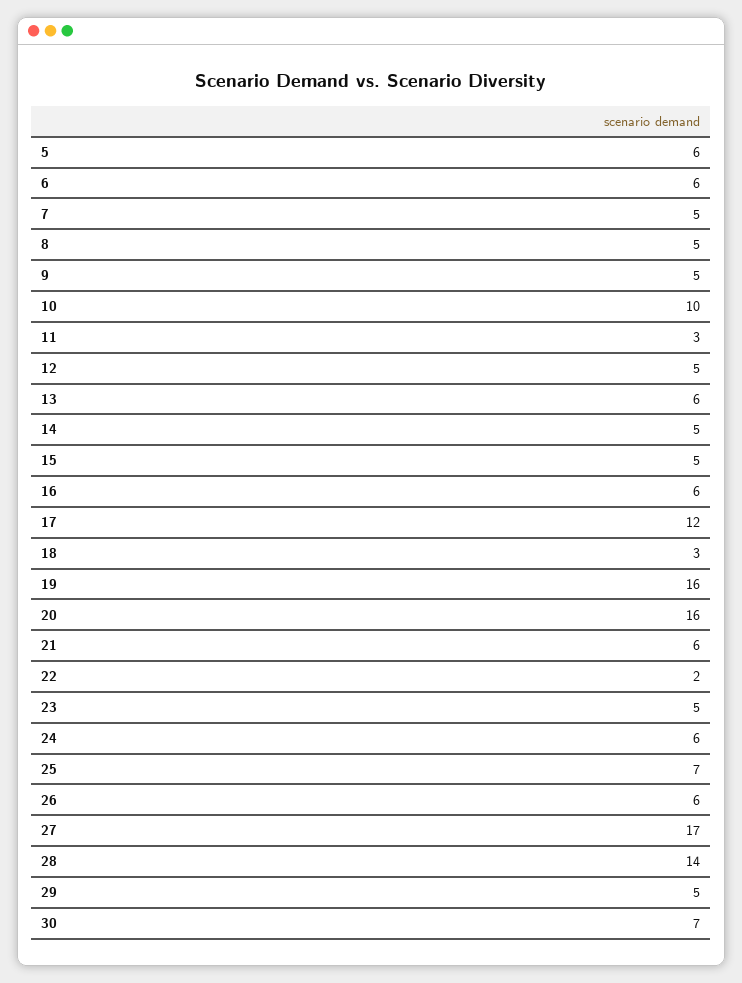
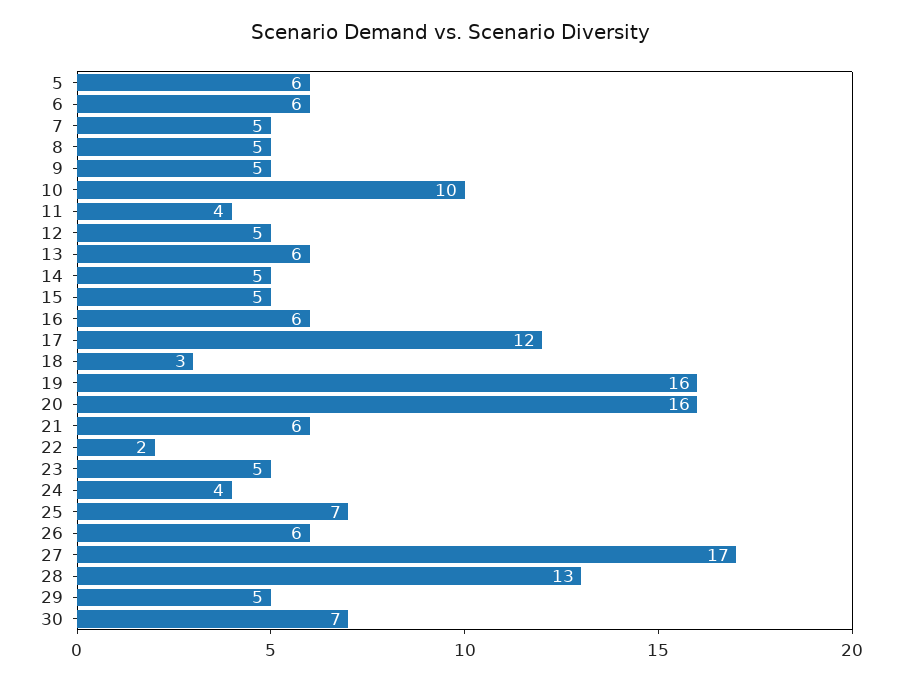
  {
    "5": 6,
    "6": 6,
    "7": 5,
    "8": 5,
    "9": 5,
    "10": 10,
-   "11": 3,
+   "11": 4,
    "12": 5,
    "13": 6,
    "14": 5,
    "15": 5,
    "16": 6,
    "17": 12,
    "18": 3,
    "19": 16,
    "20": 16,
    "21": 6,
    "22": 2,
    "23": 5,
-   "24": 6,
+   "24": 4,
    "25": 7,
    "26": 6,
    "27": 17,
-   "28": 14,
+   "28": 13,
    "29": 5,
    "30": 7
  }

